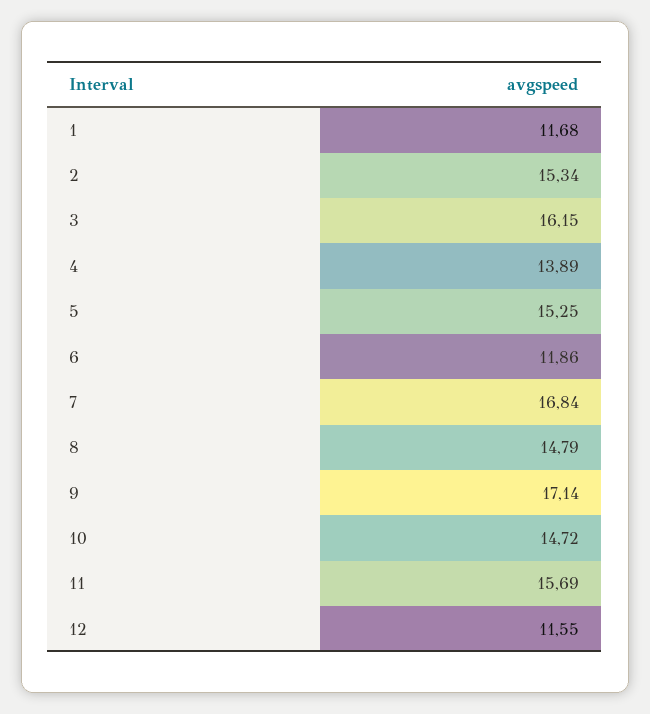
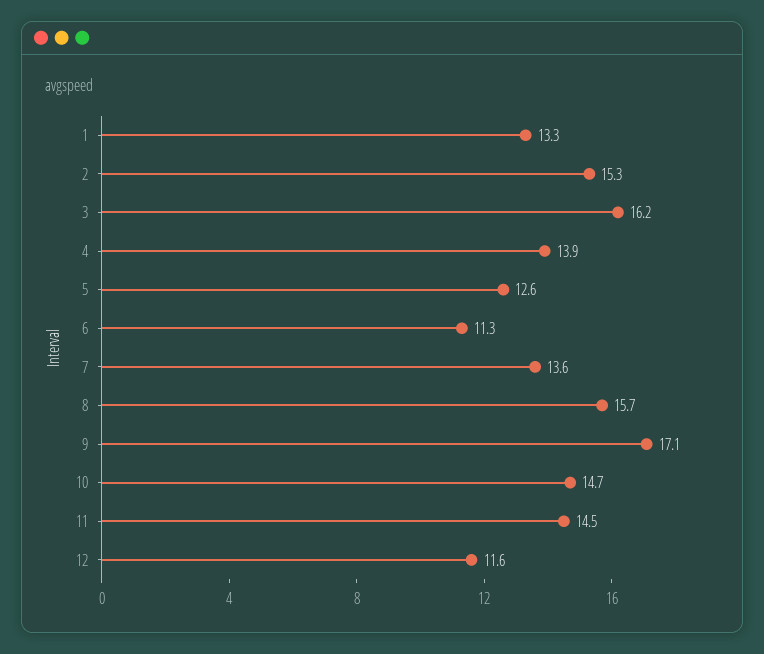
  {
-   "1": 11.68,
+   "1": 13.3,
    "2": 15.34,
    "3": 16.15,
    "4": 13.89,
-   "5": 15.25,
+   "5": 12.6,
-   "6": 11.86,
+   "6": 11.3,
-   "7": 16.84,
+   "7": 13.6,
-   "8": 14.79,
+   "8": 15.7,
    "9": 17.14,
    "10": 14.72,
-   "11": 15.69,
+   "11": 14.5,
    "12": 11.55
  }

